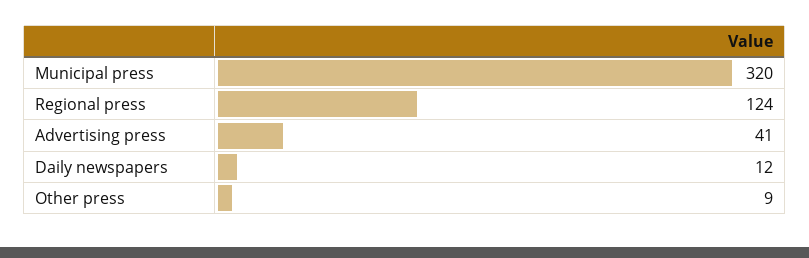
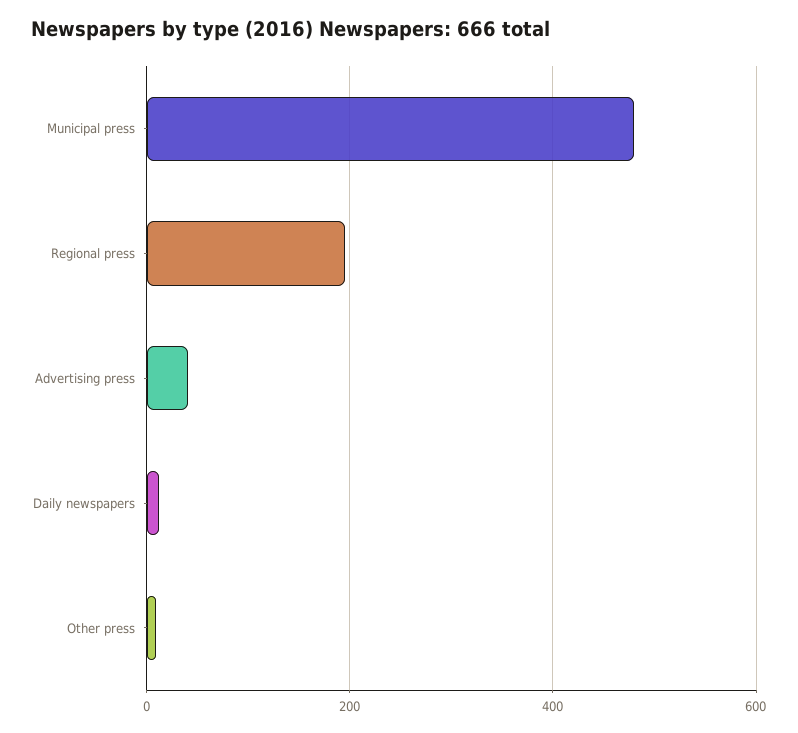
  {
-   "Municipal press": 320,
+   "Municipal press": 480,
-   "Regional press": 124,
+   "Regional press": 200,
    "Advertising press": 41,
    "Daily newspapers": 12,
    "Other press": 9
  }

